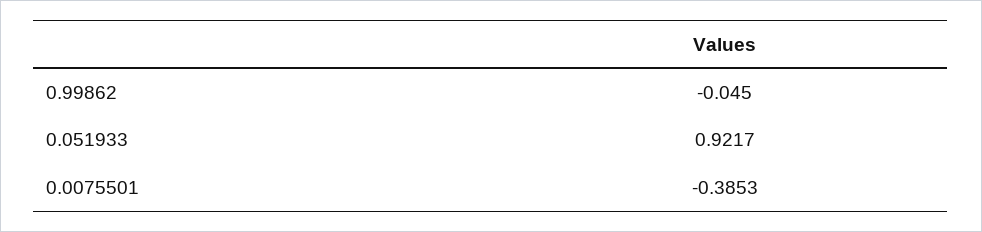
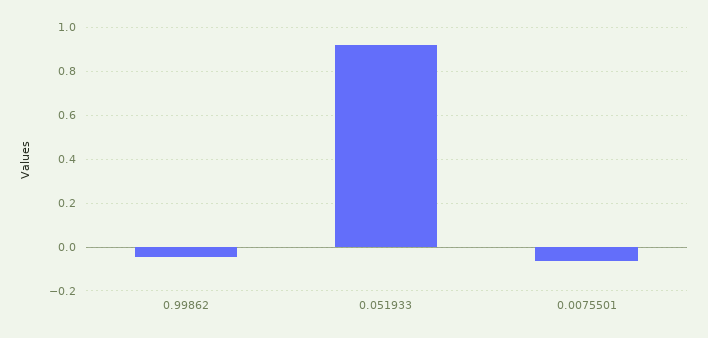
  {
    "0.99862": -0.045,
    "0.051933": 0.9217,
-   "0.0075501": -0.3853
+   "0.0075501": -0.05
  }

